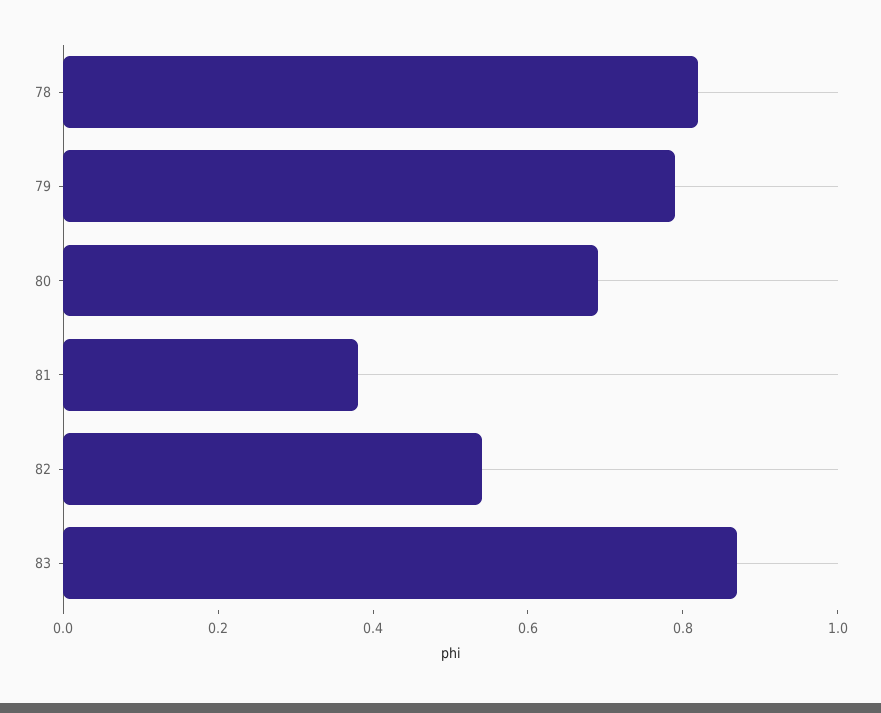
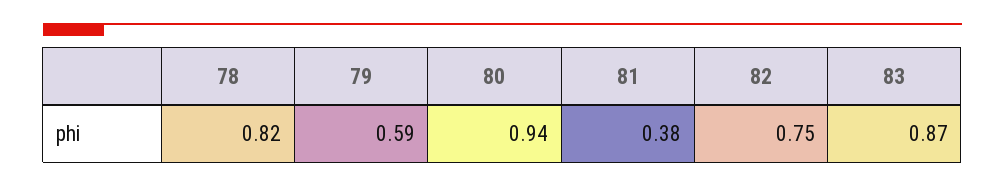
  {
    "78": 0.82,
-   "79": 0.8,
+   "79": 0.59,
-   "80": 0.7,
+   "80": 0.94,
    "81": 0.38,
-   "82": 0.55,
+   "82": 0.75,
    "83": 0.87
  }

